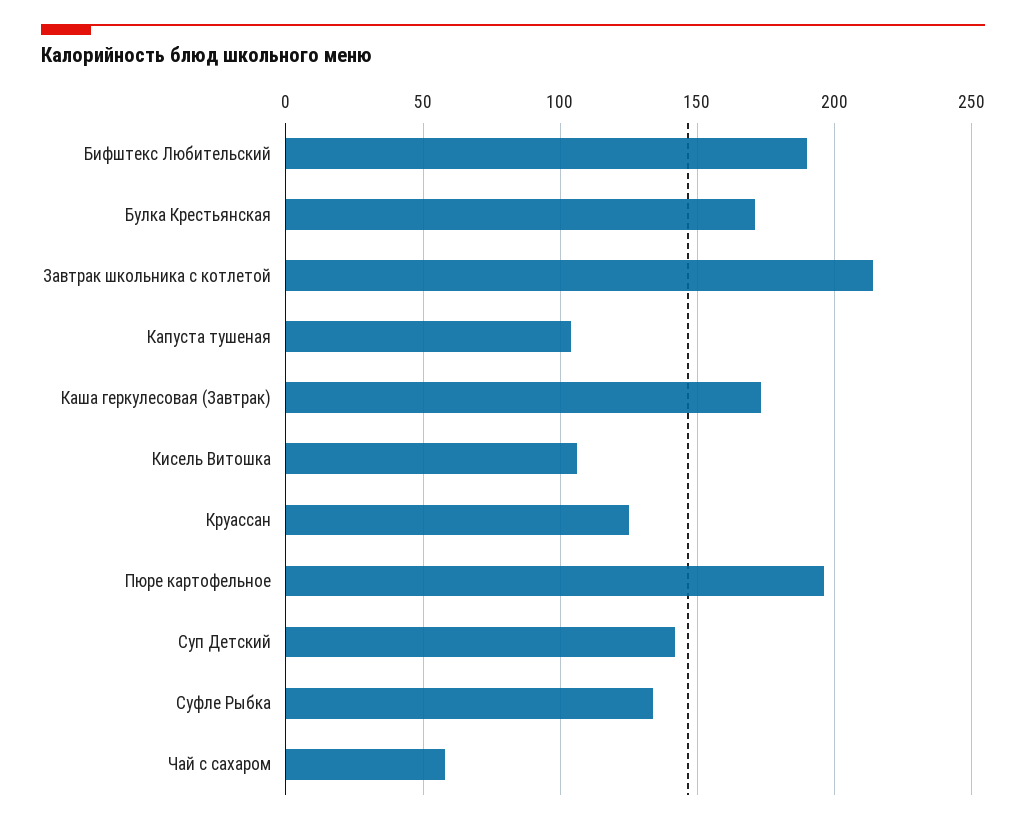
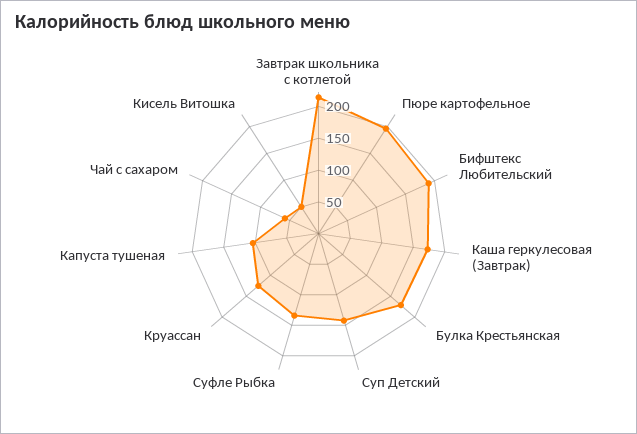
  {
    "Бифштекс Любительский": 190,
    "Булка Крестьянская": 170,
    "Завтрак школьника с котлетой": 215,
    "Капуста тушеная": 105,
    "Каша геркулесовая (Завтрак)": 175,
-   "Кисель Витошка": 105,
+   "Кисель Витошка": 50,
    "Круассан": 125,
    "Пюре картофельное": 195,
    "Суп Детский": 140,
    "Суфле Рыбка": 135,
    "Чай с сахаром": 60
  }

